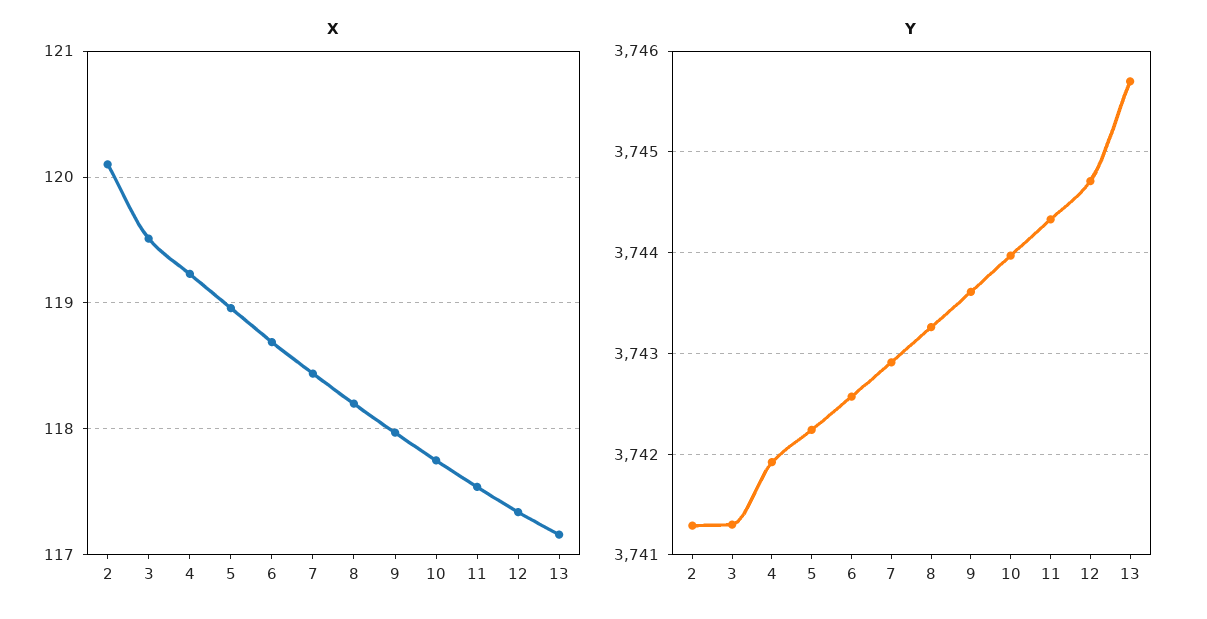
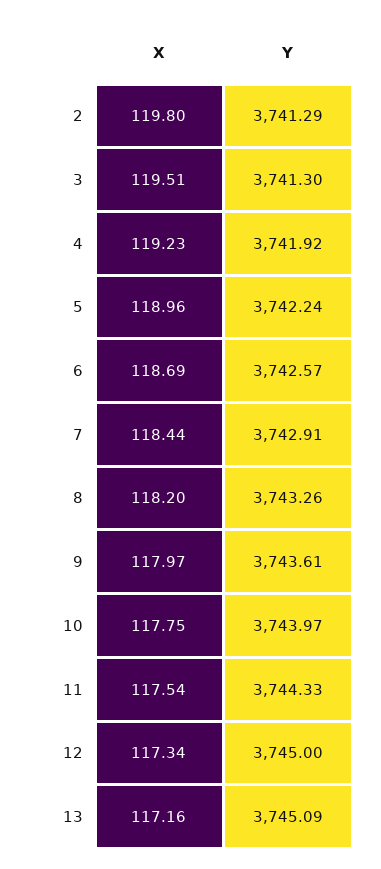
  {
    "X": {
-     "2": 120.1,
+     "2": 119.8,
      "3": 119.51,
      "4": 119.23,
      "5": 118.96,
      "6": 118.69,
      "7": 118.44,
      "8": 118.2,
      "9": 117.97,
      "10": 117.75,
      "11": 117.54,
      "12": 117.34,
      "13": 117.16
    },
    "Y": {
      "2": 3741.29,
      "3": 3741.3,
      "4": 3741.92,
      "5": 3742.24,
      "6": 3742.57,
      "7": 3742.91,
      "8": 3743.26,
      "9": 3743.61,
      "10": 3743.97,
      "11": 3744.33,
-     "12": 3744.7,
+     "12": 3745,
-     "13": 3745.7
+     "13": 3745.09
    }
  }

